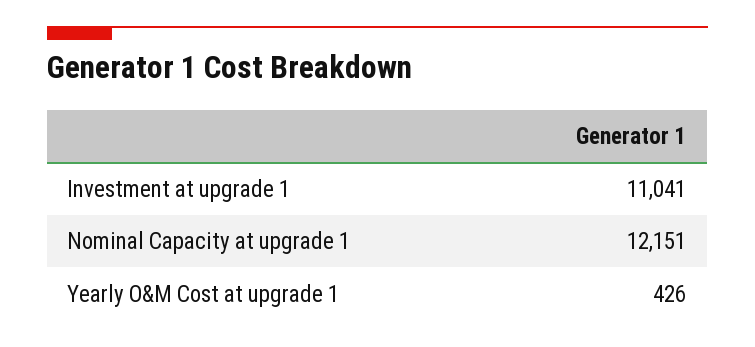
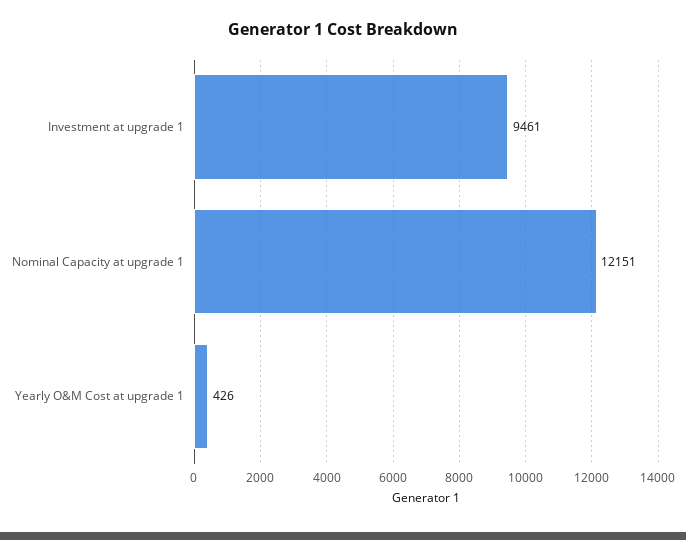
  {
-   "Investment at upgrade 1": 11041,
+   "Investment at upgrade 1": 9461,
    "Nominal Capacity at upgrade 1": 12151,
    "Yearly O&M Cost at upgrade 1": 426
  }

